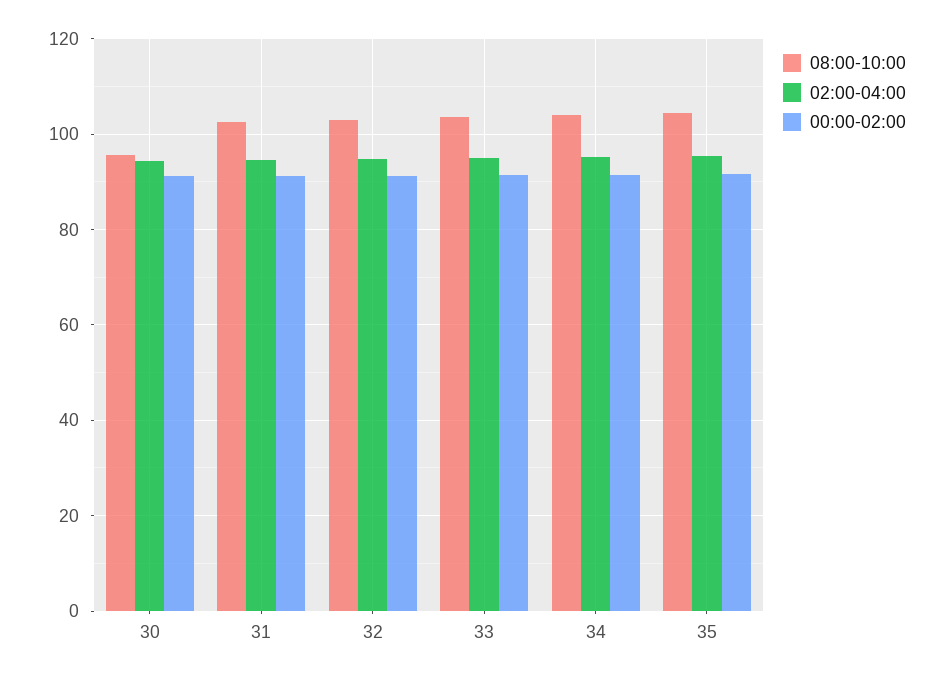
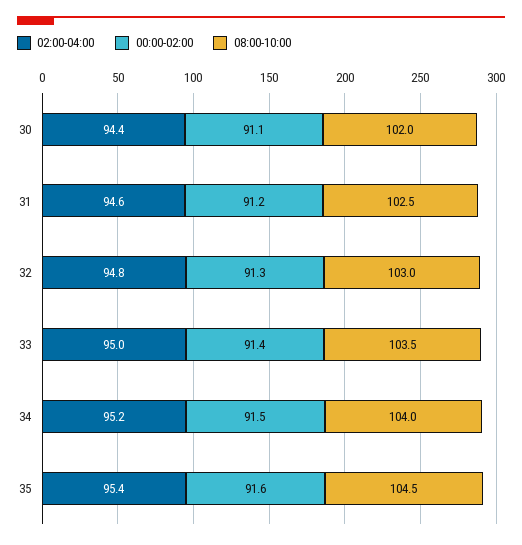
  {
    "08:00-10:00": {
-     "30": 96,
+     "30": 102,
      "31": 102.5,
      "32": 103,
      "33": 103.5,
      "34": 104,
      "35": 104.5
    },
    "02:00-04:00": {
      "30": 94.4,
      "31": 94.6,
      "32": 94.8,
      "33": 95,
      "34": 95.2,
      "35": 95.4
    },
    "00:00-02:00": {
      "30": 91.1,
      "31": 91.2,
      "32": 91.3,
      "33": 91.4,
      "34": 91.5,
      "35": 91.6
    }
  }

